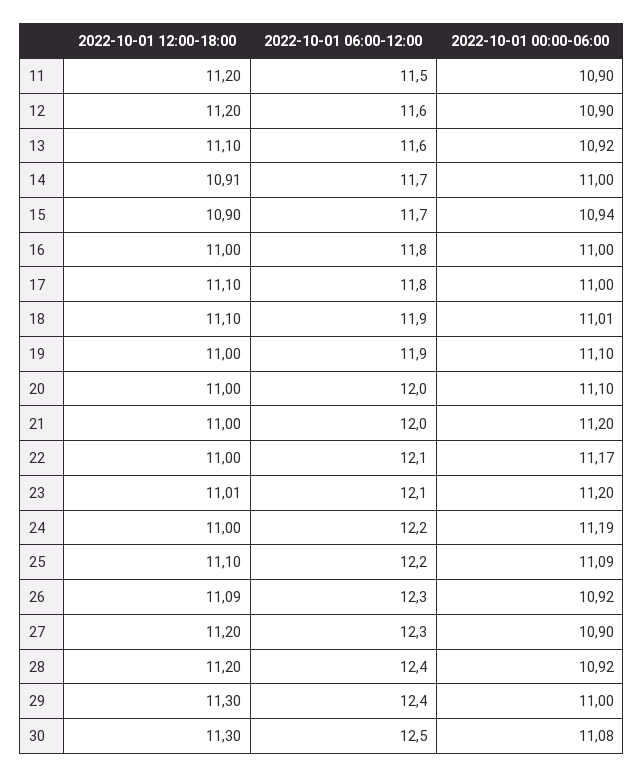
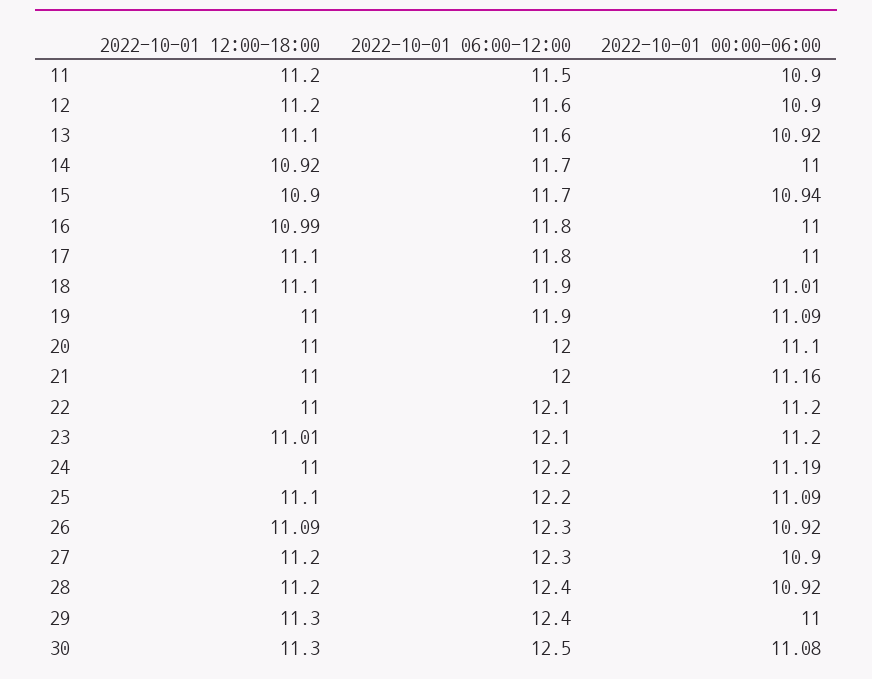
  {
    "2022-10-01 12:00-18:00": {
      "11": 11.2,
      "12": 11.2,
      "13": 11.1,
-     "14": 10.91,
+     "14": 10.92,
      "15": 10.9,
-     "16": 11,
+     "16": 10.99,
      "17": 11.1,
      "18": 11.1,
      "19": 11,
      "20": 11,
      "21": 11,
      "22": 11,
      "23": 11.01,
      "24": 11,
      "25": 11.1,
      "26": 11.09,
      "27": 11.2,
      "28": 11.2,
      "29": 11.3,
      "30": 11.3
    },
    "2022-10-01 06:00-12:00": {
      "11": 11.5,
      "12": 11.6,
      "13": 11.6,
      "14": 11.7,
      "15": 11.7,
      "16": 11.8,
      "17": 11.8,
      "18": 11.9,
      "19": 11.9,
      "20": 12,
      "21": 12,
      "22": 12.1,
      "23": 12.1,
      "24": 12.2,
      "25": 12.2,
      "26": 12.3,
      "27": 12.3,
      "28": 12.4,
      "29": 12.4,
      "30": 12.5
    },
    "2022-10-01 00:00-06:00": {
      "11": 10.9,
      "12": 10.9,
      "13": 10.92,
      "14": 11,
      "15": 10.94,
      "16": 11,
      "17": 11,
      "18": 11.01,
-     "19": 11.1,
+     "19": 11.09,
      "20": 11.1,
-     "21": 11.2,
+     "21": 11.16,
-     "22": 11.17,
+     "22": 11.2,
      "23": 11.2,
      "24": 11.19,
      "25": 11.09,
      "26": 10.92,
      "27": 10.9,
      "28": 10.92,
      "29": 11,
      "30": 11.08
    }
  }

